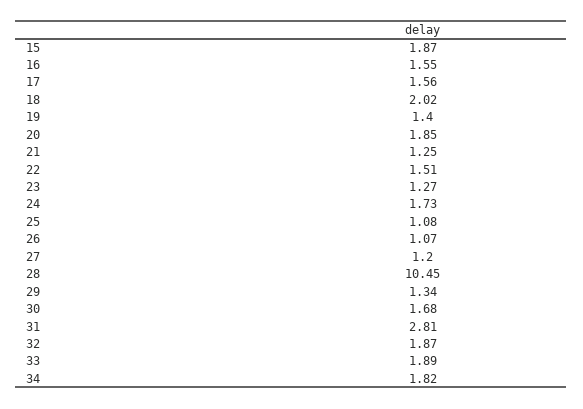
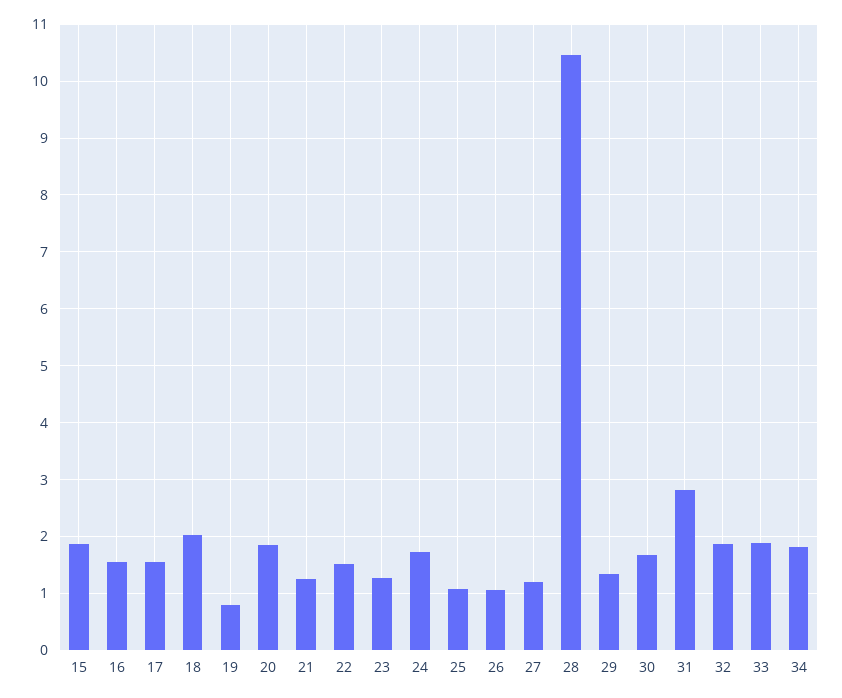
  {
    "15": 1.87,
    "16": 1.55,
    "17": 1.56,
    "18": 2.02,
-   "19": 1.4,
+   "19": 0.8,
    "20": 1.85,
    "21": 1.25,
    "22": 1.51,
    "23": 1.27,
    "24": 1.73,
    "25": 1.08,
    "26": 1.07,
    "27": 1.2,
    "28": 10.45,
    "29": 1.34,
    "30": 1.68,
    "31": 2.81,
    "32": 1.87,
    "33": 1.89,
    "34": 1.82
  }

